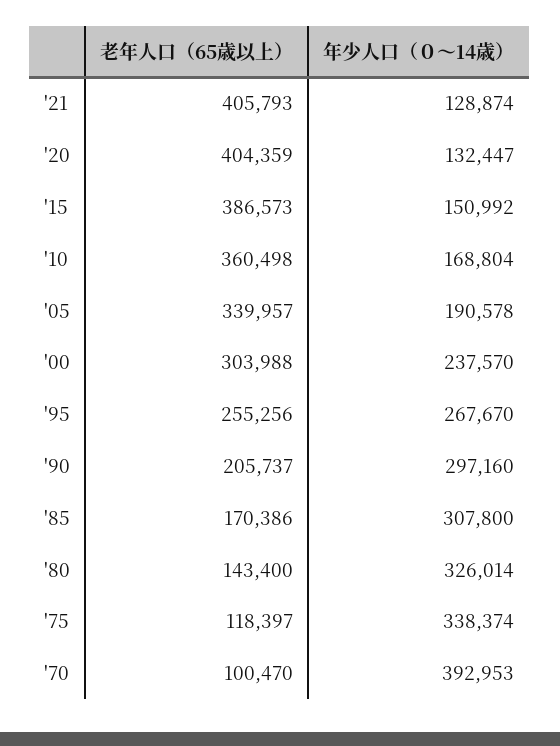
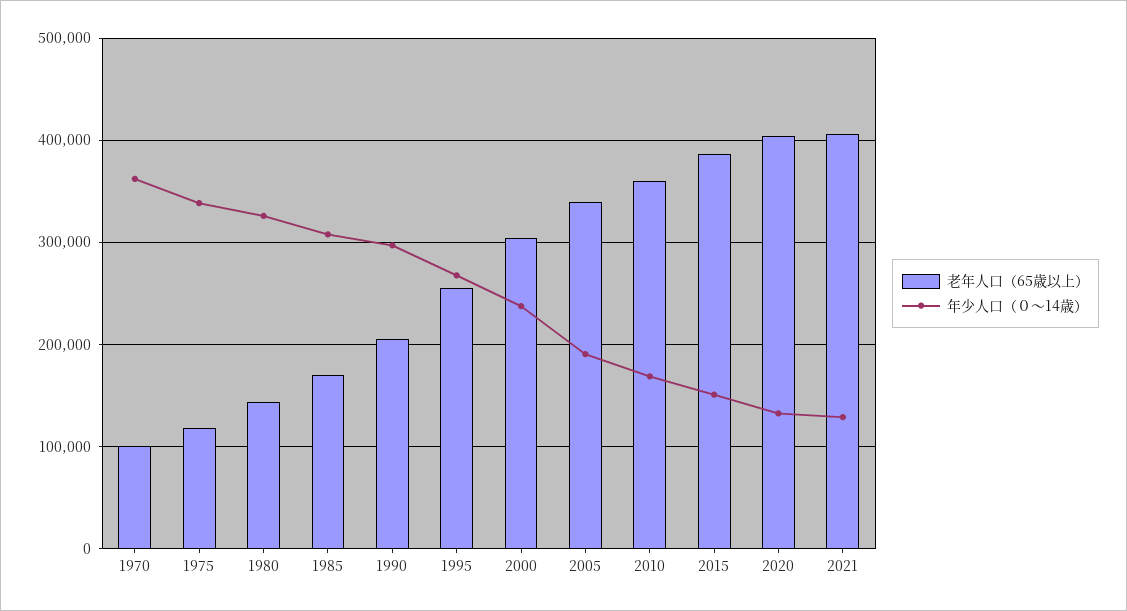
  {
    "老年人口（65歳以上）": {
      "'21": 405793,
      "'20": 404359,
      "'15": 386573,
      "'10": 360498,
      "'05": 339957,
      "'00": 303988,
      "'95": 255256,
      "'90": 205737,
      "'85": 170386,
      "'80": 143400,
      "'75": 118397,
      "'70": 100470
    },
    "年少人口（０～14歳）": {
      "'21": 128874,
      "'20": 132447,
      "'15": 150992,
      "'10": 168804,
      "'05": 190578,
      "'00": 237570,
      "'95": 267670,
      "'90": 297160,
      "'85": 307800,
      "'80": 326014,
      "'75": 338374,
-     "'70": 392953
+     "'70": 360000
    }
  }

